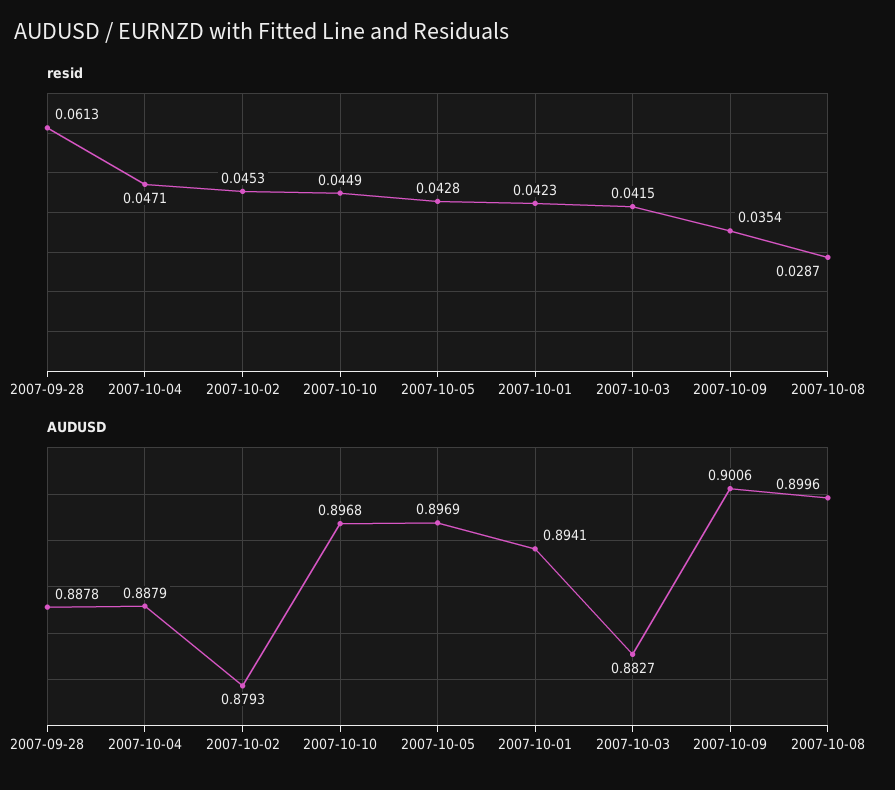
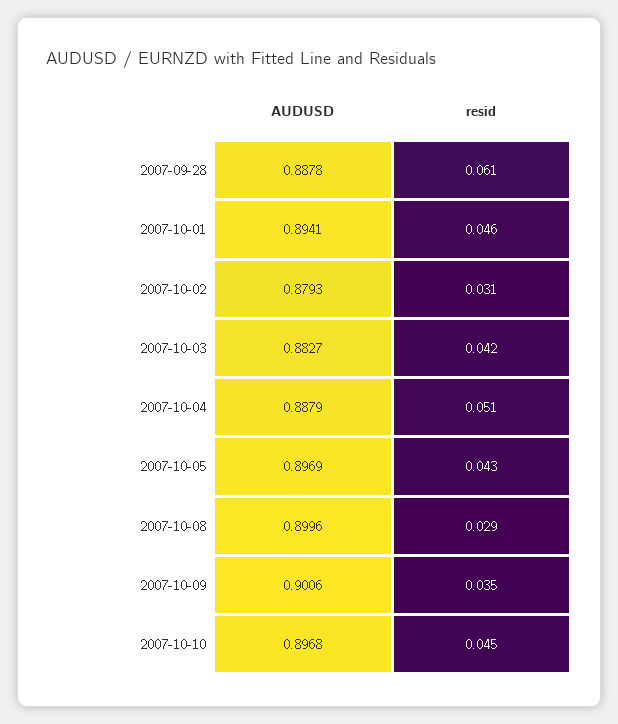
  {
    "resid": {
      "2007-09-28": 0.0613,
-     "2007-10-04": 0.0471,
+     "2007-10-04": 0.051,
-     "2007-10-02": 0.0453,
+     "2007-10-02": 0.031,
      "2007-10-10": 0.0449,
      "2007-10-05": 0.0428,
-     "2007-10-01": 0.0423,
+     "2007-10-01": 0.046,
      "2007-10-03": 0.0415,
      "2007-10-09": 0.0354,
      "2007-10-08": 0.0287
    },
    "AUDUSD": {
      "2007-09-28": 0.8878,
      "2007-10-04": 0.8879,
      "2007-10-02": 0.8793,
      "2007-10-10": 0.8968,
      "2007-10-05": 0.8969,
      "2007-10-01": 0.8941,
      "2007-10-03": 0.8827,
      "2007-10-09": 0.9006,
      "2007-10-08": 0.8996
    }
  }

